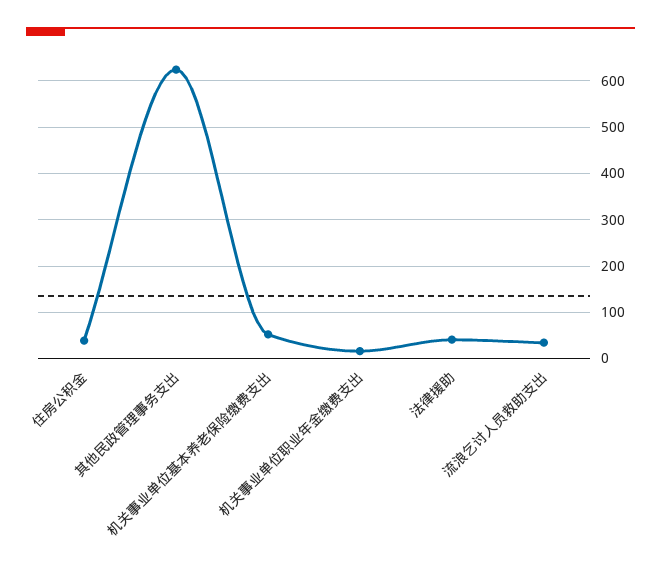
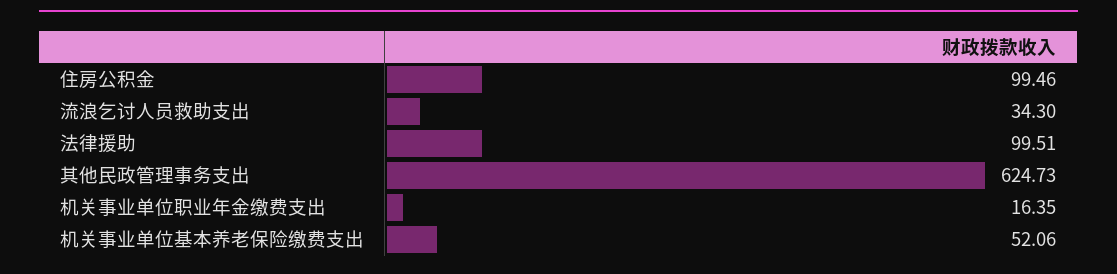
  {
-   "住房公积金": 40,
+   "住房公积金": 99.46,
    "其他民政管理事务支出": 624.73,
    "机关事业单位基本养老保险缴费支出": 52.06,
    "机关事业单位职业年金缴费支出": 16.35,
-   "法律援助": 40,
+   "法律援助": 99.51,
    "流浪乞讨人员救助支出": 34.3
  }

